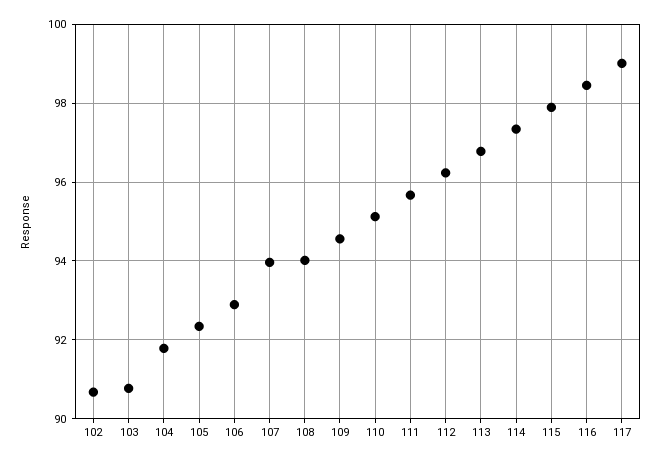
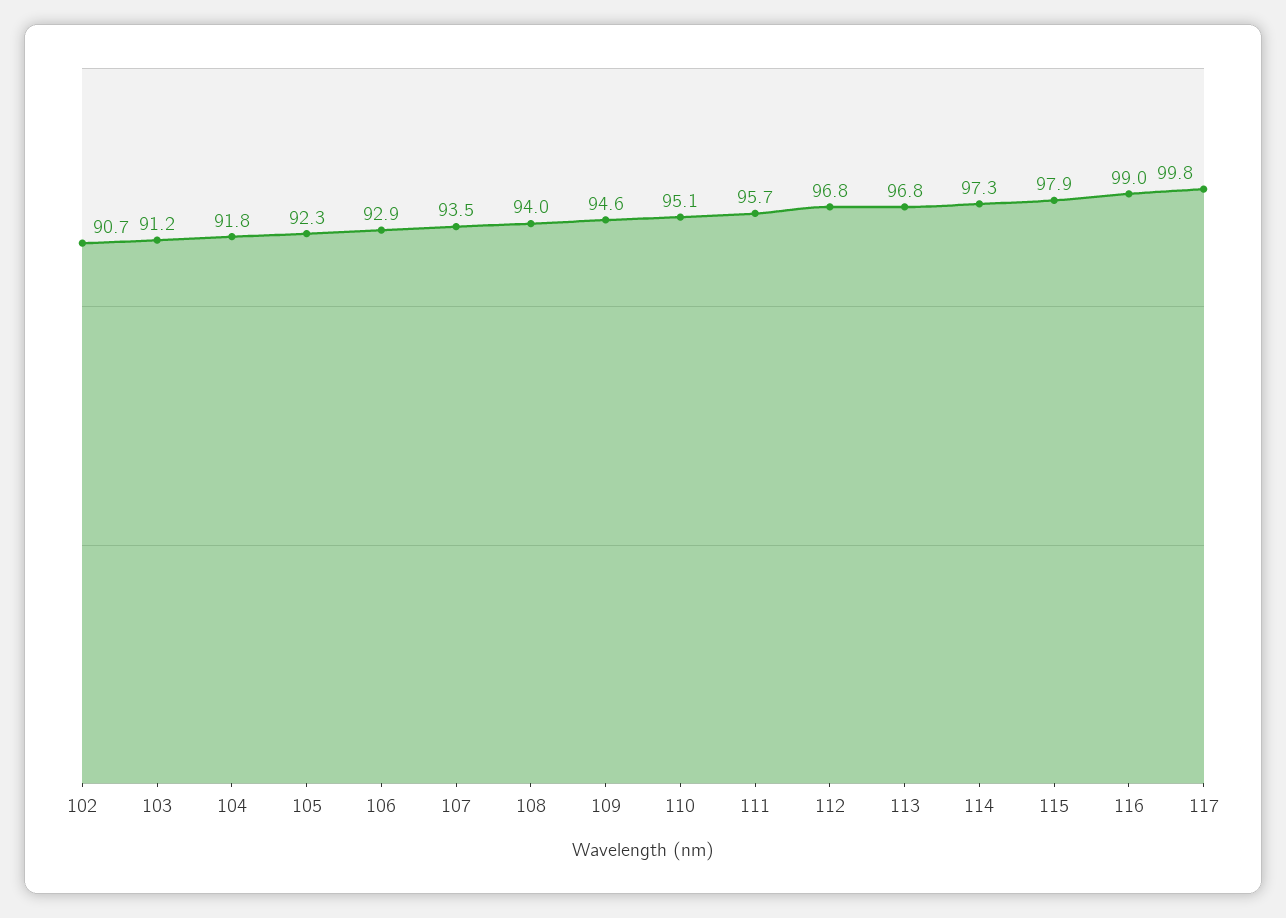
  {
    "102": 90.7,
-   "103": 90.8,
+   "103": 91.2,
    "104": 91.8,
    "105": 92.3,
    "106": 92.9,
-   "107": 94,
+   "107": 93.5,
    "108": 94,
    "109": 94.6,
    "110": 95.1,
    "111": 95.7,
-   "112": 96.2,
+   "112": 96.8,
    "113": 96.8,
    "114": 97.3,
    "115": 97.9,
-   "116": 98.4,
+   "116": 99,
-   "117": 99
+   "117": 99.8
  }

